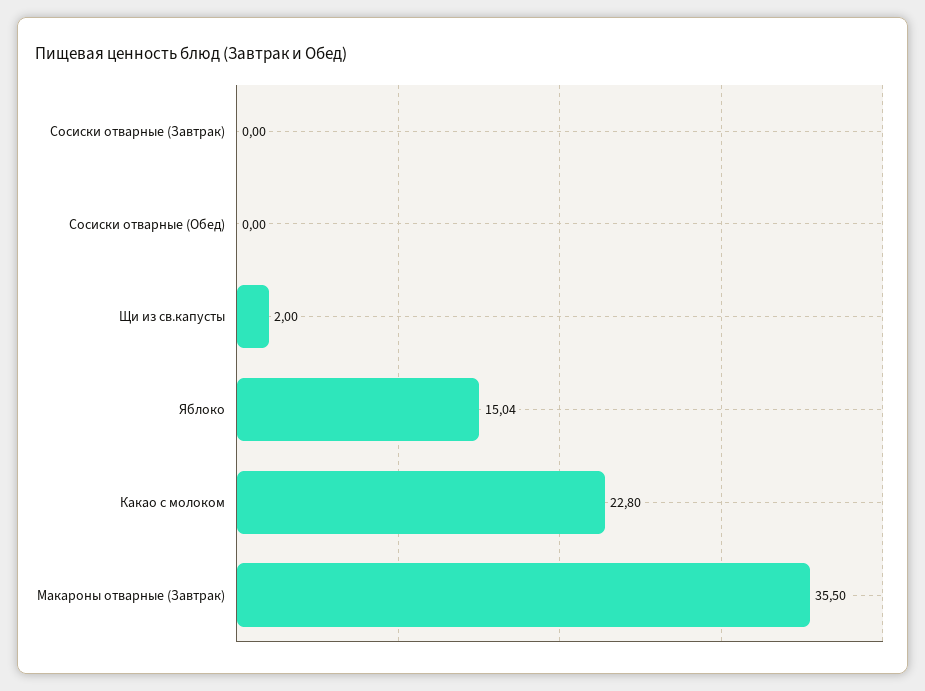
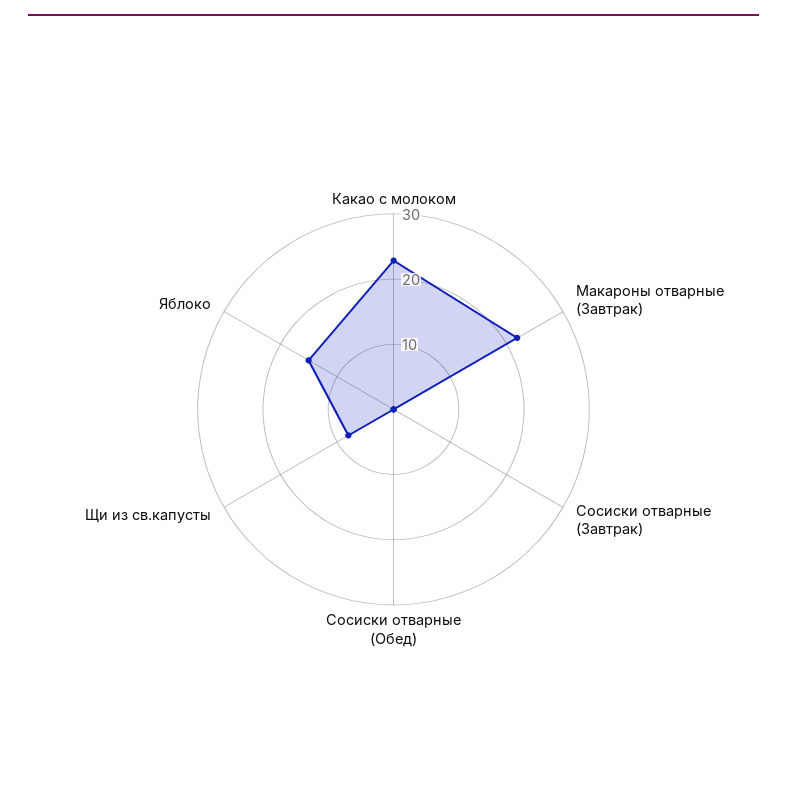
  {
    "Сосиски отварные (Завтрак)": 0,
    "Сосиски отварные (Обед)": 0,
-   "Щи из св.капусты": 2,
+   "Щи из св.капусты": 8,
    "Яблоко": 15.04,
    "Какао с молоком": 22.8,
-   "Макароны отварные (Завтрак)": 35.5
+   "Макароны отварные (Завтрак)": 22
  }

